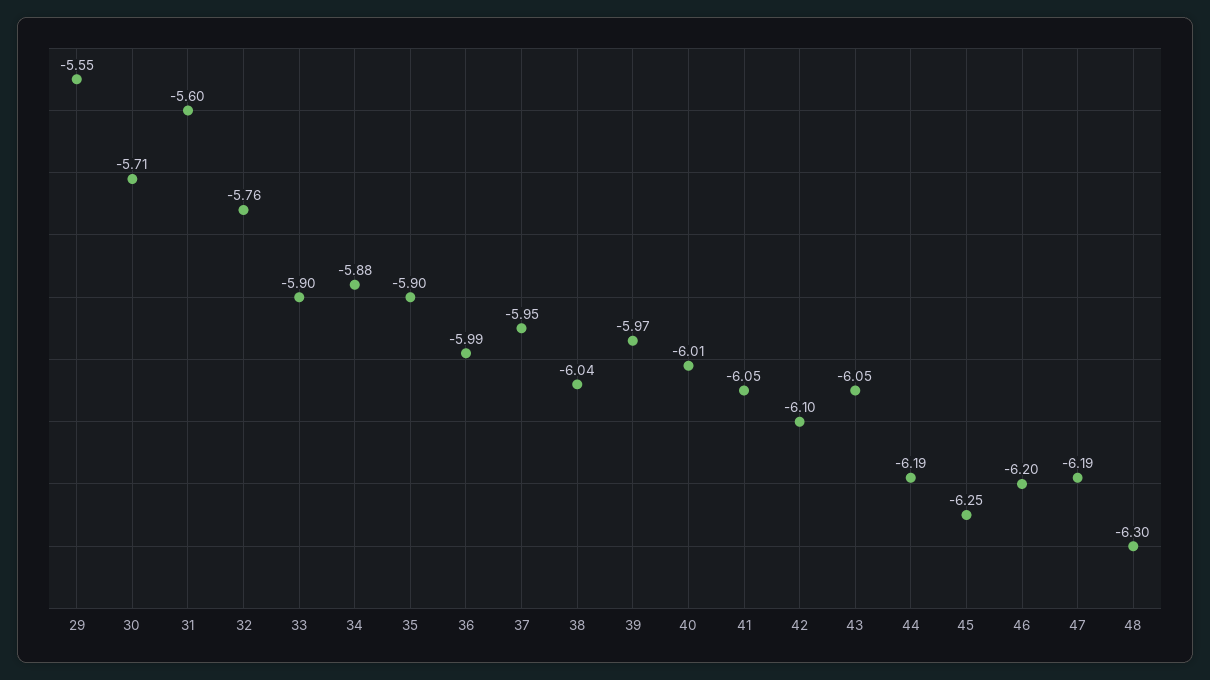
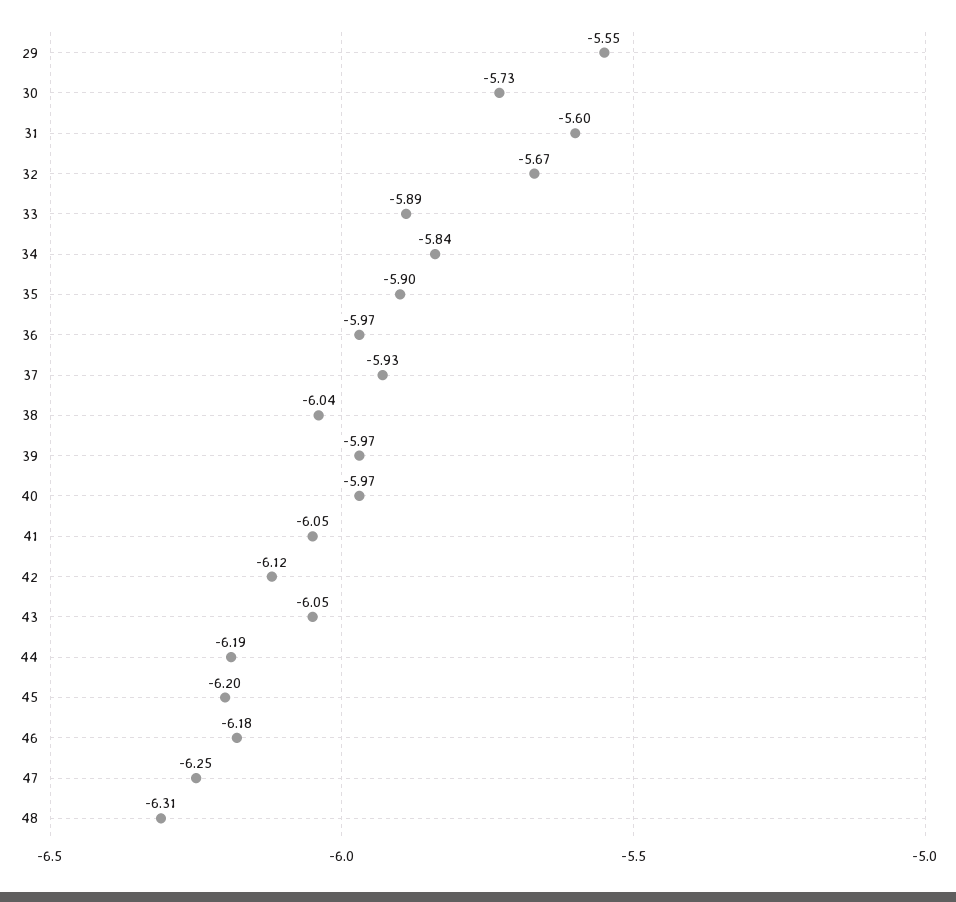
  {
    "29": -5.55,
-   "30": -5.71,
+   "30": -5.73,
    "31": -5.6,
-   "32": -5.76,
+   "32": -5.67,
-   "33": -5.9,
+   "33": -5.89,
-   "34": -5.88,
+   "34": -5.84,
    "35": -5.9,
-   "36": -5.99,
+   "36": -5.97,
-   "37": -5.95,
+   "37": -5.93,
    "38": -6.04,
    "39": -5.97,
-   "40": -6.01,
+   "40": -5.97,
    "41": -6.05,
-   "42": -6.1,
+   "42": -6.12,
    "43": -6.05,
    "44": -6.19,
-   "45": -6.25,
+   "45": -6.2,
-   "46": -6.2,
+   "46": -6.18,
-   "47": -6.19,
+   "47": -6.25,
-   "48": -6.3
+   "48": -6.31
  }

